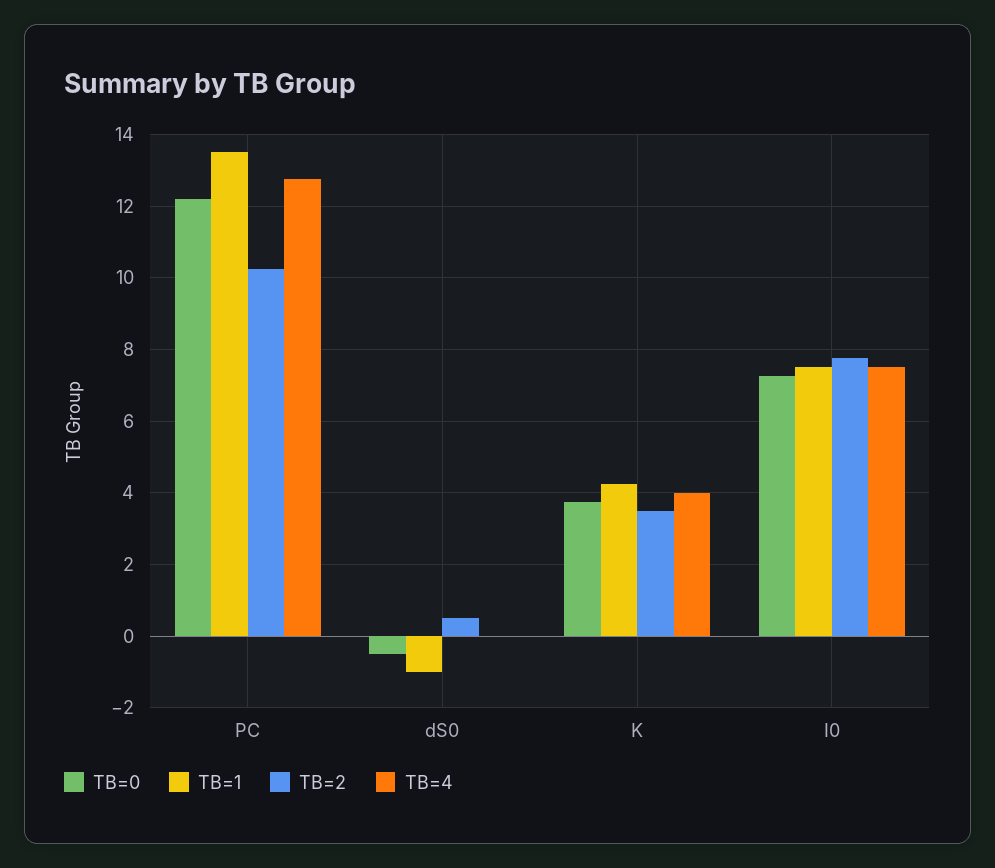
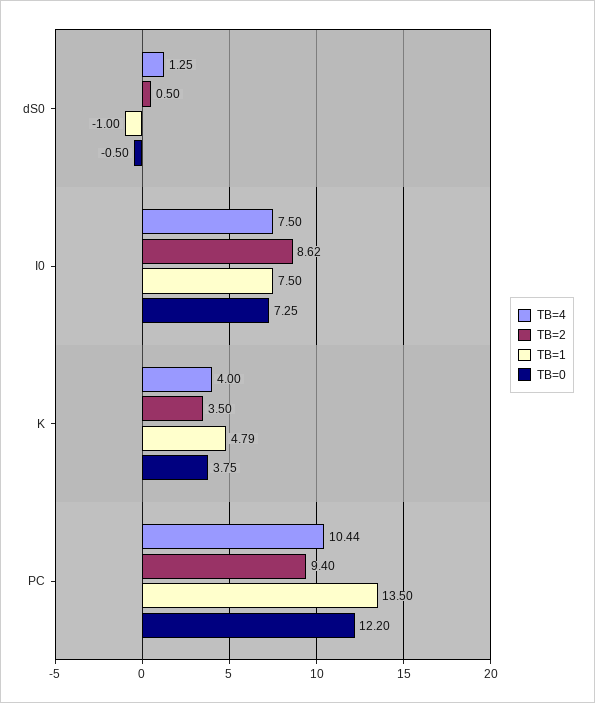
  {
    "TB=0": {
      "PC": 12.2,
      "dS0": -0.5,
      "K": 3.75,
      "I0": 7.25
    },
    "TB=1": {
      "PC": 13.5,
      "dS0": -1,
-     "K": 4.2,
+     "K": 4.79,
      "I0": 7.5
    },
    "TB=2": {
-     "PC": 10.2,
+     "PC": 9.4,
      "dS0": 0.5,
      "K": 3.5,
-     "I0": 7.8
+     "I0": 8.62
    },
    "TB=4": {
-     "PC": 12.8,
+     "PC": 10.44,
-     "dS0": 0,
+     "dS0": 1.25,
      "K": 4,
      "I0": 7.5
    }
  }

